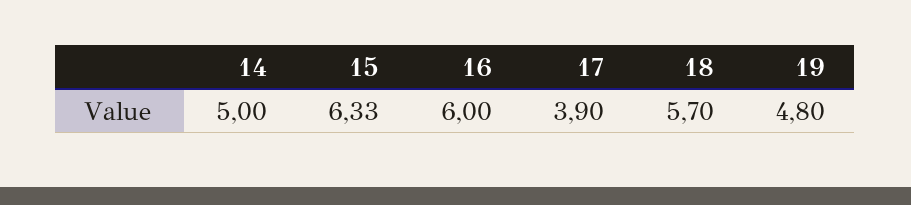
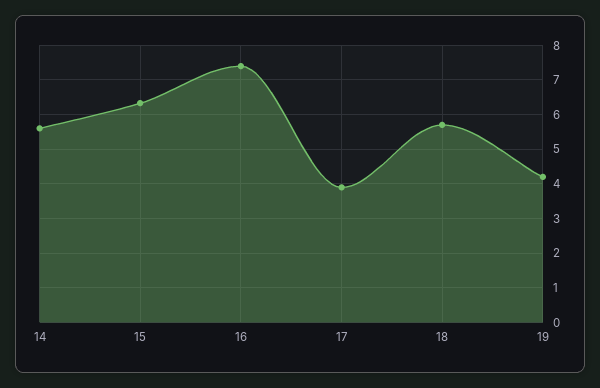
  {
-   "14": 5,
+   "14": 5.6,
    "15": 6.33,
-   "16": 6,
+   "16": 7.4,
    "17": 3.9,
    "18": 5.7,
-   "19": 4.8
+   "19": 4.2
  }

